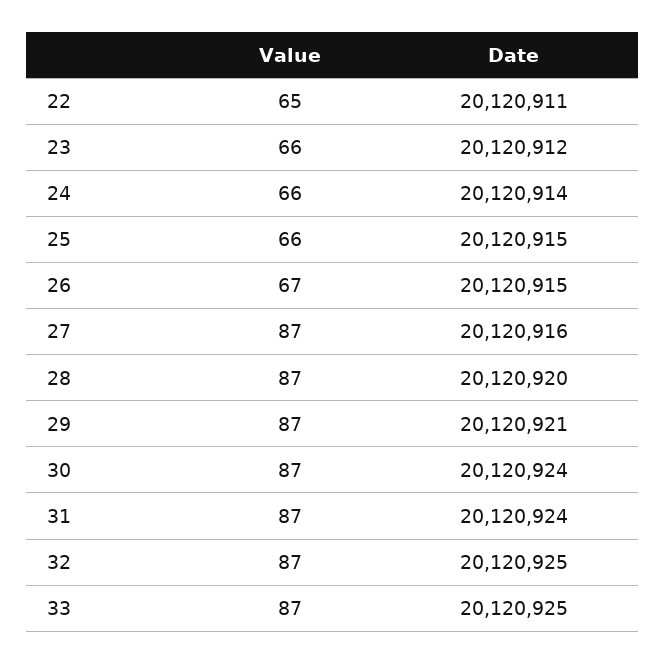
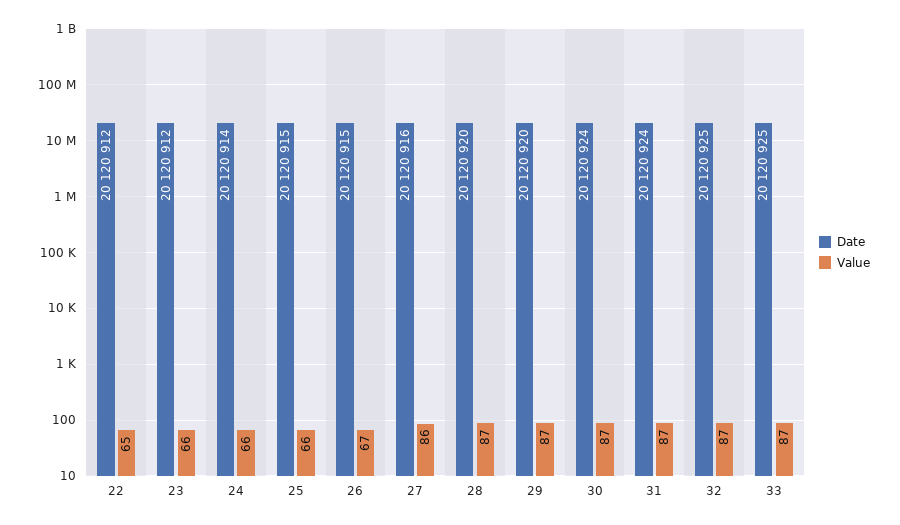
  {
    "Value": {
      "22": 65,
      "23": 66,
      "24": 66,
      "25": 66,
      "26": 67,
-     "27": 87,
+     "27": 86,
      "28": 87,
      "29": 87,
      "30": 87,
      "31": 87,
      "32": 87,
      "33": 87
    },
    "Date": {
-     "22": 20120911,
+     "22": 20120912,
      "23": 20120912,
      "24": 20120914,
      "25": 20120915,
      "26": 20120915,
      "27": 20120916,
      "28": 20120920,
-     "29": 20120921,
+     "29": 20120920,
      "30": 20120924,
      "31": 20120924,
      "32": 20120925,
      "33": 20120925
    }
  }

